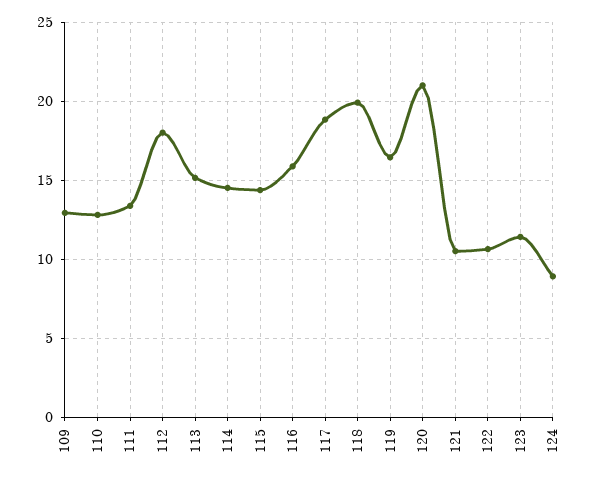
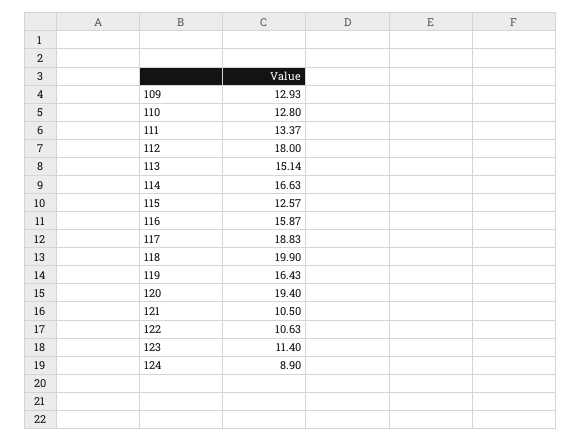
  {
    "109": 12.93,
    "110": 12.8,
    "111": 13.37,
    "112": 18,
    "113": 15.14,
-   "114": 14.5,
+   "114": 16.63,
-   "115": 14.5,
+   "115": 12.57,
    "116": 15.87,
    "117": 18.83,
    "118": 19.9,
    "119": 16.43,
-   "120": 21,
+   "120": 19.4,
    "121": 10.5,
    "122": 10.63,
    "123": 11.4,
    "124": 8.9
  }

